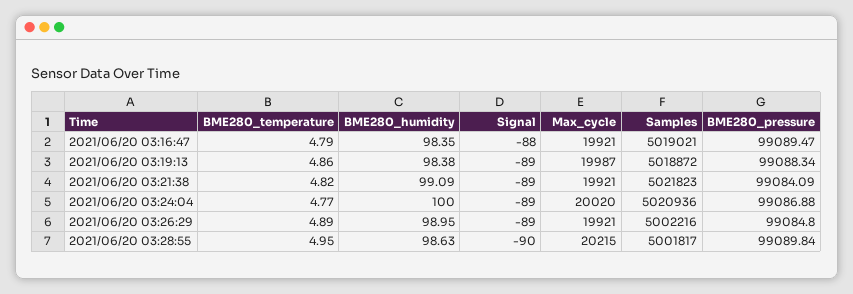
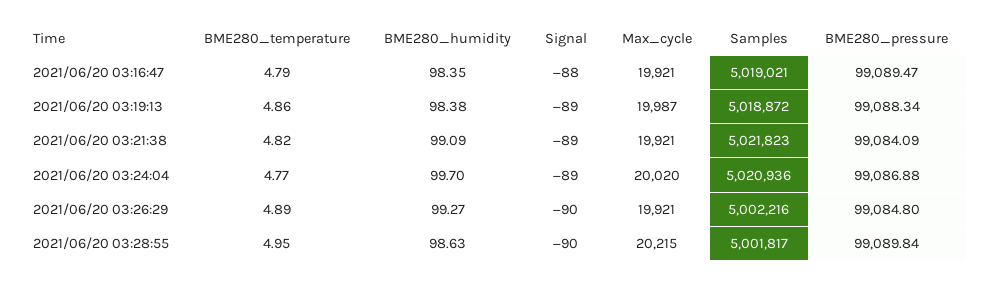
  {
    "BME280_temperature": {
      "2021/06/20 03:16:47": 4.79,
      "2021/06/20 03:19:13": 4.86,
      "2021/06/20 03:21:38": 4.82,
      "2021/06/20 03:24:04": 4.77,
      "2021/06/20 03:26:29": 4.89,
      "2021/06/20 03:28:55": 4.95
    },
    "BME280_humidity": {
      "2021/06/20 03:16:47": 98.35,
      "2021/06/20 03:19:13": 98.38,
      "2021/06/20 03:21:38": 99.09,
-     "2021/06/20 03:24:04": 100,
+     "2021/06/20 03:24:04": 99.7,
-     "2021/06/20 03:26:29": 98.95,
+     "2021/06/20 03:26:29": 99.27,
      "2021/06/20 03:28:55": 98.63
    },
    "Signal": {
      "2021/06/20 03:16:47": -88,
      "2021/06/20 03:19:13": -89,
      "2021/06/20 03:21:38": -89,
      "2021/06/20 03:24:04": -89,
-     "2021/06/20 03:26:29": -89,
+     "2021/06/20 03:26:29": -90,
      "2021/06/20 03:28:55": -90
    },
    "Max_cycle": {
      "2021/06/20 03:16:47": 19921,
      "2021/06/20 03:19:13": 19987,
      "2021/06/20 03:21:38": 19921,
      "2021/06/20 03:24:04": 20020,
      "2021/06/20 03:26:29": 19921,
      "2021/06/20 03:28:55": 20215
    },
    "Samples": {
      "2021/06/20 03:16:47": 5019021,
      "2021/06/20 03:19:13": 5018872,
      "2021/06/20 03:21:38": 5021823,
      "2021/06/20 03:24:04": 5020936,
      "2021/06/20 03:26:29": 5002216,
      "2021/06/20 03:28:55": 5001817
    },
    "BME280_pressure": {
      "2021/06/20 03:16:47": 99089.47,
      "2021/06/20 03:19:13": 99088.34,
      "2021/06/20 03:21:38": 99084.09,
      "2021/06/20 03:24:04": 99086.88,
      "2021/06/20 03:26:29": 99084.8,
      "2021/06/20 03:28:55": 99089.84
    }
  }

